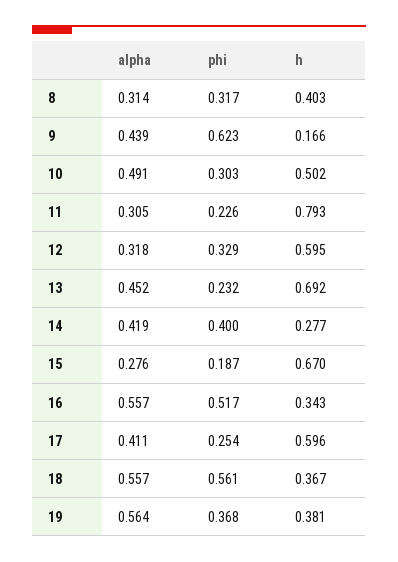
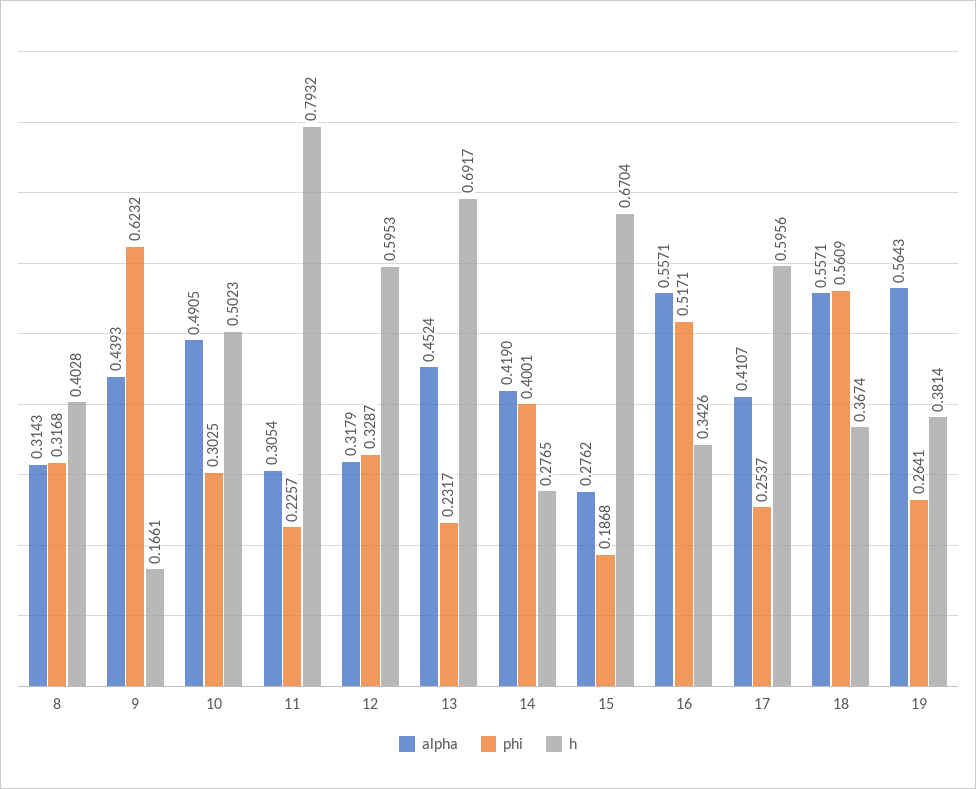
  {
    "alpha": {
      "8": 0.3143,
      "9": 0.4393,
      "10": 0.4905,
      "11": 0.3054,
      "12": 0.3179,
      "13": 0.4524,
      "14": 0.419,
      "15": 0.2762,
      "16": 0.5571,
      "17": 0.4107,
      "18": 0.5571,
      "19": 0.5643
    },
    "phi": {
      "8": 0.3168,
      "9": 0.6232,
      "10": 0.3025,
      "11": 0.2257,
      "12": 0.3287,
      "13": 0.2317,
      "14": 0.4001,
      "15": 0.1868,
      "16": 0.5171,
      "17": 0.2537,
      "18": 0.5609,
-     "19": 0.368
+     "19": 0.2641
    },
    "h": {
      "8": 0.4028,
      "9": 0.1661,
      "10": 0.5023,
      "11": 0.7932,
      "12": 0.5953,
      "13": 0.6917,
      "14": 0.2765,
      "15": 0.6704,
      "16": 0.3426,
      "17": 0.5956,
      "18": 0.3674,
      "19": 0.3814
    }
  }

